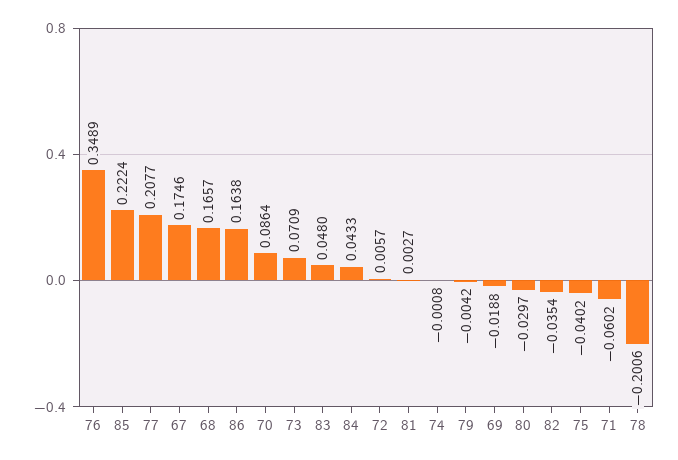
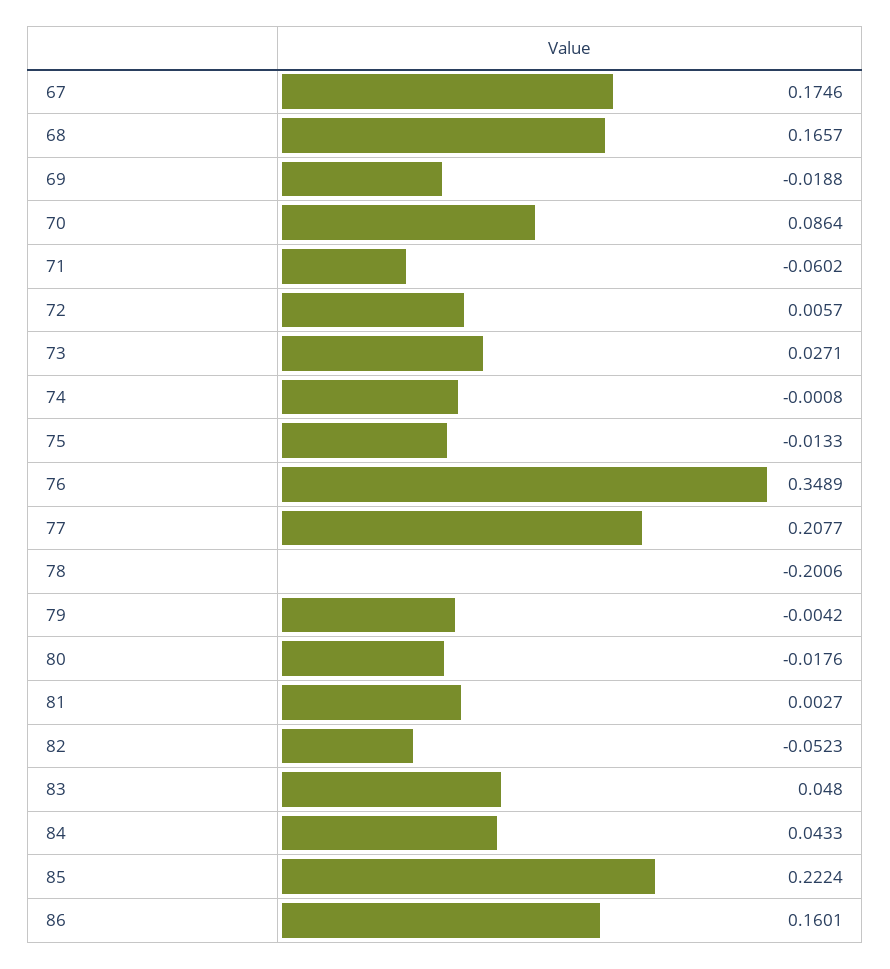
  {
    "76": 0.3489,
    "85": 0.2224,
    "77": 0.2077,
    "67": 0.1746,
    "68": 0.1657,
-   "86": 0.1638,
+   "86": 0.1601,
    "70": 0.0864,
-   "73": 0.0709,
+   "73": 0.0271,
    "83": 0.048,
    "84": 0.0433,
    "72": 0.0057,
    "81": 0.0027,
    "74": -0.0008,
    "79": -0.0042,
    "69": -0.0188,
-   "80": -0.0297,
+   "80": -0.0176,
-   "82": -0.0354,
+   "82": -0.0523,
-   "75": -0.0402,
+   "75": -0.0133,
    "71": -0.0602,
    "78": -0.2006
  }

